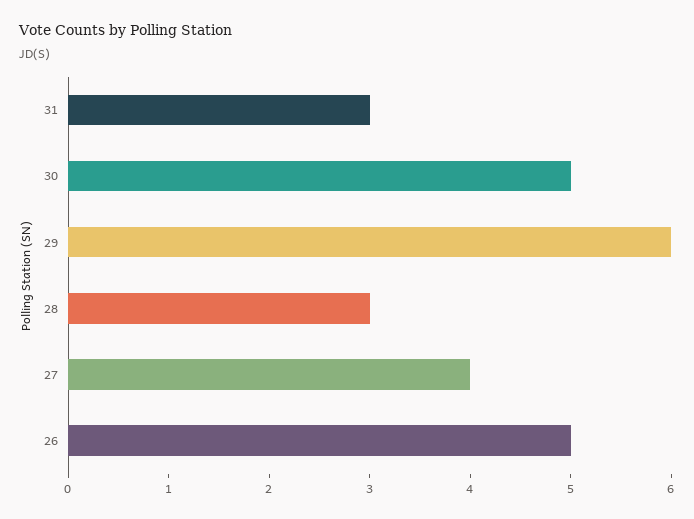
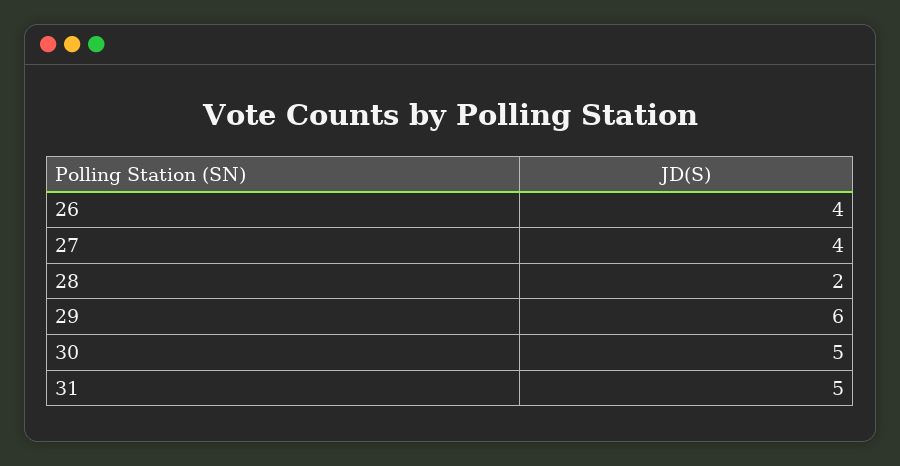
  {
-   "31": 3,
+   "31": 5,
    "30": 5,
    "29": 6,
-   "28": 3,
+   "28": 2,
    "27": 4,
-   "26": 5
+   "26": 4
  }

